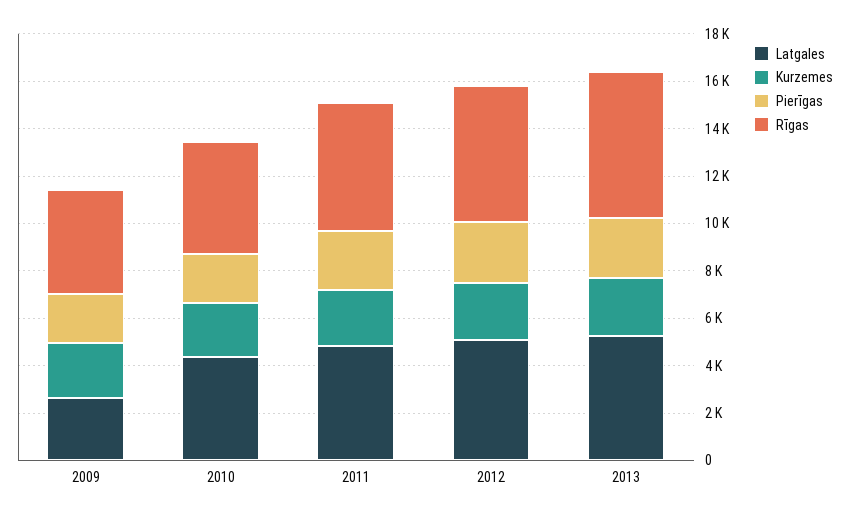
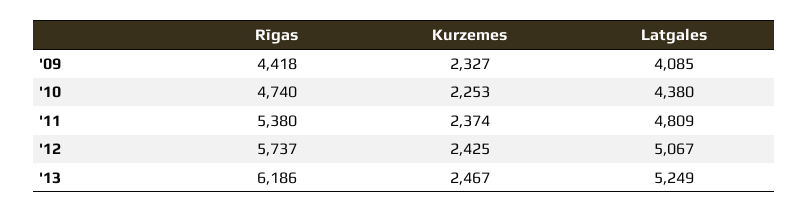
  {
    "Latgales": {
-     "2009": 2500,
+     "2009": 4085,
      "2010": 4380,
      "2011": 4809,
      "2012": 5067,
      "2013": 5249
    },
    "Kurzemes": {
      "2009": 2327,
      "2010": 2253,
      "2011": 2374,
      "2012": 2425,
      "2013": 2467
    },
-   "Pierīgas": {
-     "2009": 2000,
-     "2010": 2000,
-     "2011": 2500,
-     "2012": 2500,
-     "2013": 2500
-   },
    "Rīgas": {
      "2009": 4418,
      "2010": 4740,
      "2011": 5380,
      "2012": 5737,
      "2013": 6186
    }
  }

